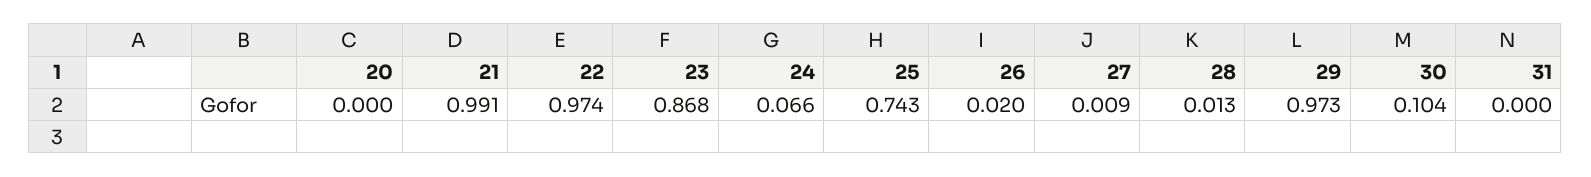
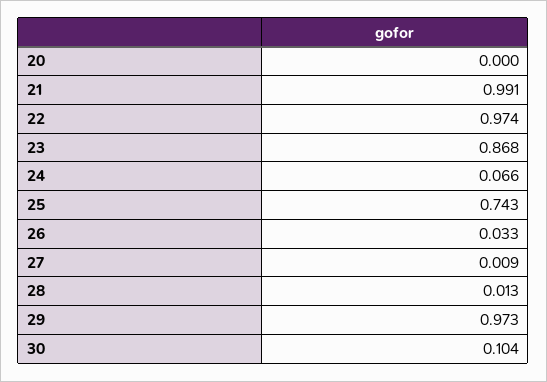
  {
    "20": 0,
    "21": 0.991,
    "22": 0.974,
    "23": 0.868,
    "24": 0.066,
    "25": 0.743,
-   "26": 0.02,
+   "26": 0.033,
    "27": 0.009,
    "28": 0.013,
    "29": 0.973,
-   "30": 0.104,
+   "30": 0.104
-   "31": 0
  }

